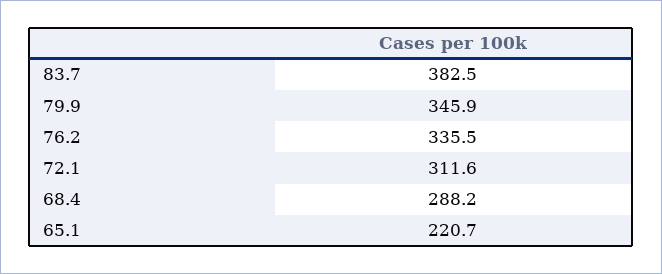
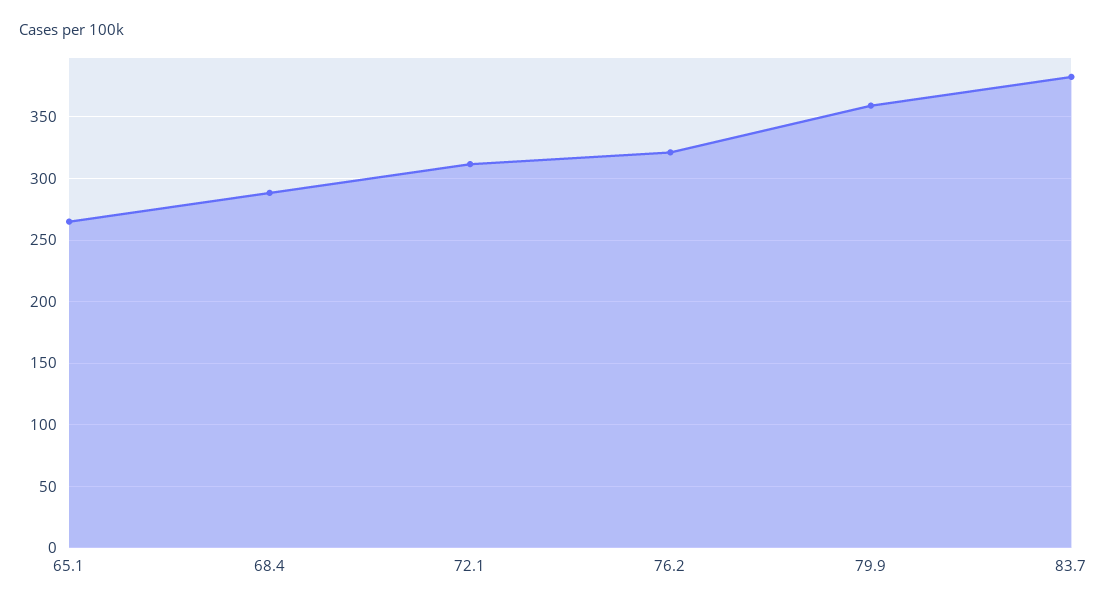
  {
    "83.7": 382.5,
-   "79.9": 345.9,
+   "79.9": 360,
-   "76.2": 335.5,
+   "76.2": 320,
    "72.1": 311.6,
    "68.4": 288.2,
-   "65.1": 220.7
+   "65.1": 265
  }

